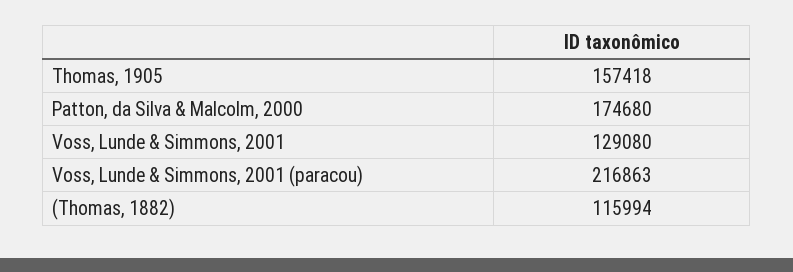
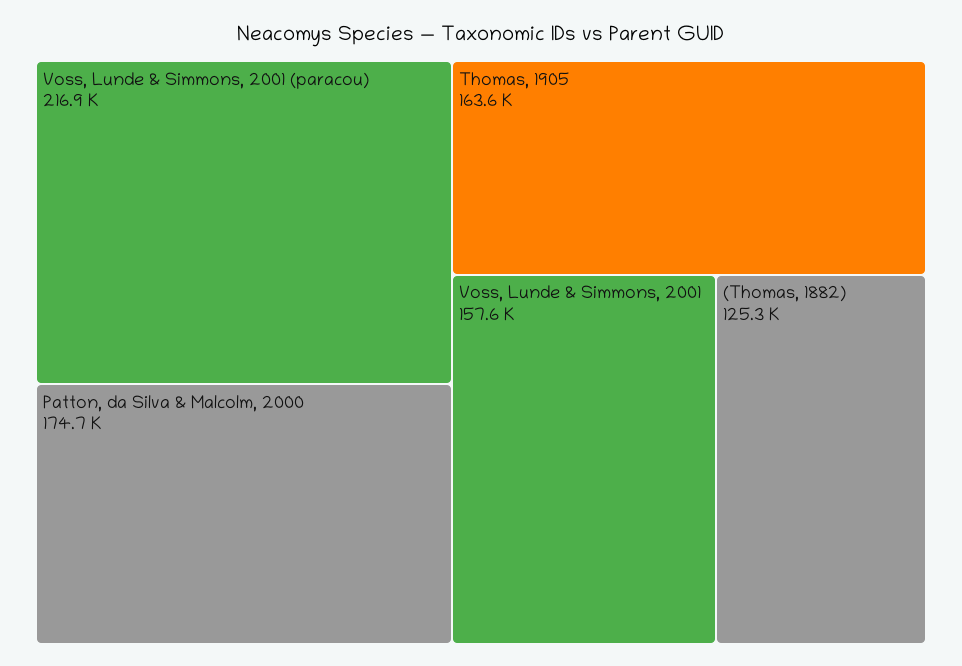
  {
-   "Thomas, 1905": 157418,
+   "Thomas, 1905": 163600,
    "Patton, da Silva & Malcolm, 2000": 174680,
-   "Voss, Lunde & Simmons, 2001": 129080,
+   "Voss, Lunde & Simmons, 2001": 157600,
    "Voss, Lunde & Simmons, 2001 (paracou)": 216863,
-   "(Thomas, 1882)": 115994
+   "(Thomas, 1882)": 125300
  }

